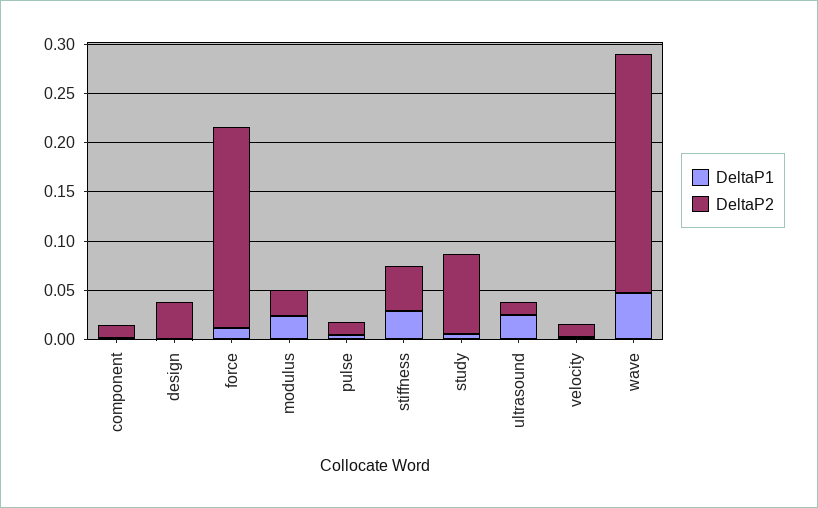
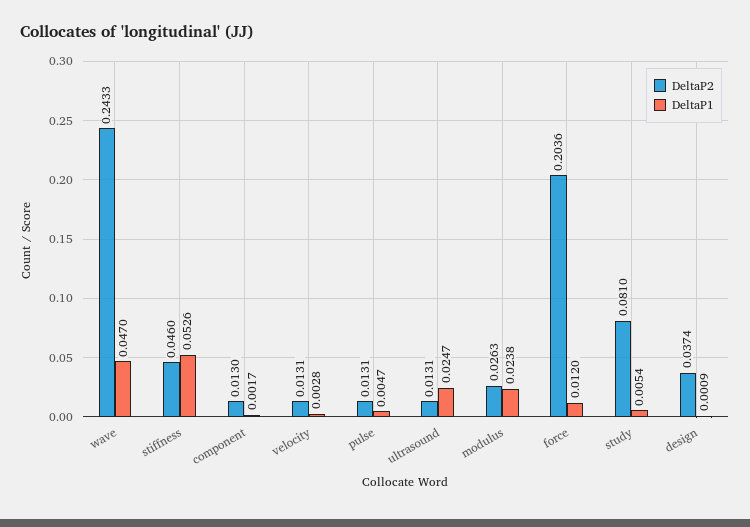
  {
    "DeltaP1": {
      "component": 0.0017,
      "design": 0.0009,
      "force": 0.012,
      "modulus": 0.0238,
      "pulse": 0.0047,
-     "stiffness": 0.03,
+     "stiffness": 0.0526,
      "study": 0.0054,
      "ultrasound": 0.0247,
      "velocity": 0.0028,
      "wave": 0.047
    },
    "DeltaP2": {
      "component": 0.013,
      "design": 0.0374,
      "force": 0.2036,
      "modulus": 0.0263,
      "pulse": 0.0131,
      "stiffness": 0.046,
      "study": 0.081,
      "ultrasound": 0.0131,
      "velocity": 0.0131,
      "wave": 0.2433
    }
  }

